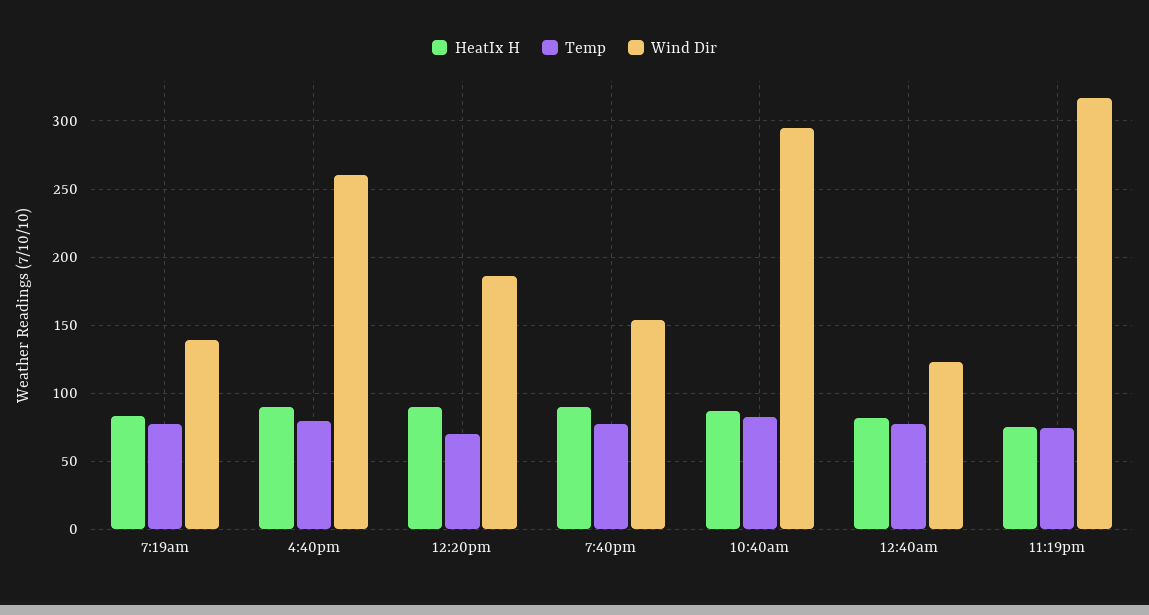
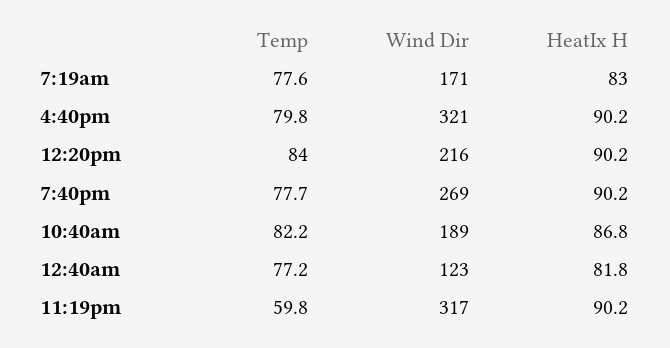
  {
    "HeatIx H": {
      "7:19am": 83,
      "4:40pm": 90.2,
      "12:20pm": 90.2,
      "7:40pm": 90.2,
      "10:40am": 86.8,
      "12:40am": 81.8,
-     "11:19pm": 75
+     "11:19pm": 90.2
    },
    "Temp": {
      "7:19am": 77.6,
      "4:40pm": 79.8,
-     "12:20pm": 70,
+     "12:20pm": 84,
      "7:40pm": 77.7,
      "10:40am": 82.2,
      "12:40am": 77.2,
-     "11:19pm": 75
+     "11:19pm": 59.8
    },
    "Wind Dir": {
-     "7:19am": 140,
+     "7:19am": 171,
-     "4:40pm": 260,
+     "4:40pm": 321,
-     "12:20pm": 185,
+     "12:20pm": 216,
-     "7:40pm": 155,
+     "7:40pm": 269,
-     "10:40am": 295,
+     "10:40am": 189,
      "12:40am": 123,
      "11:19pm": 317
    }
  }

